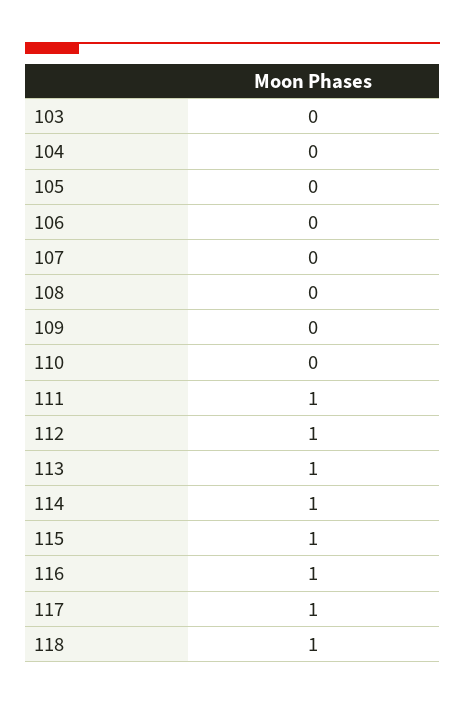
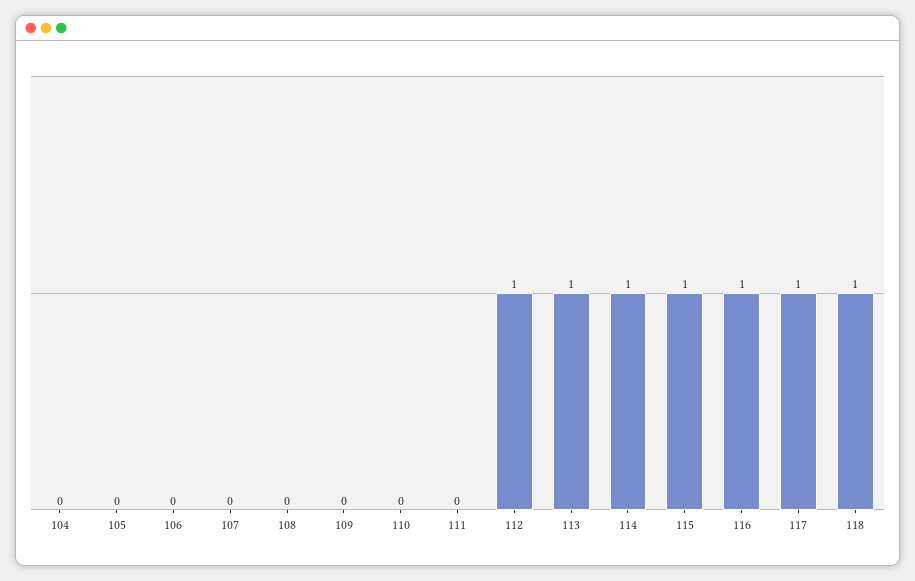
  {
-   "103": 0,
    "104": 0,
    "105": 0,
    "106": 0,
    "107": 0,
    "108": 0,
    "109": 0,
    "110": 0,
-   "111": 1,
+   "111": 0,
    "112": 1,
    "113": 1,
    "114": 1,
    "115": 1,
    "116": 1,
    "117": 1,
    "118": 1
  }

